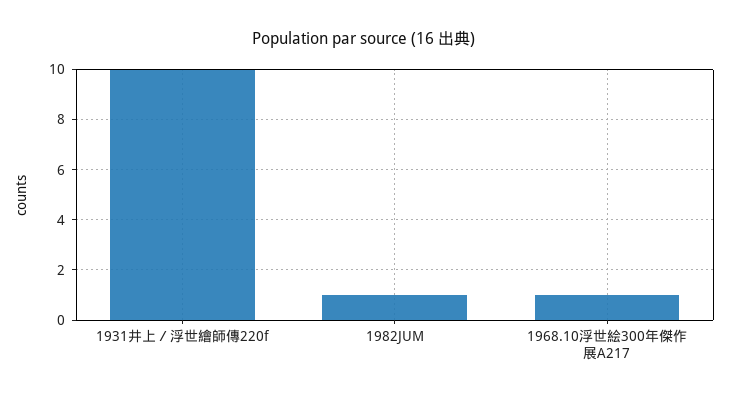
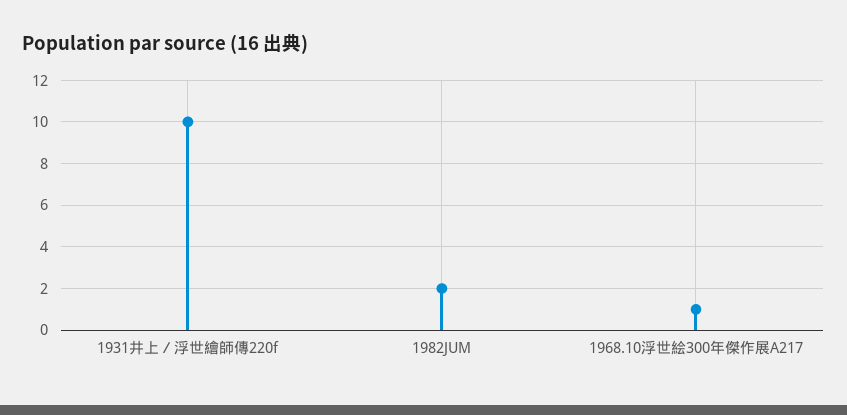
  {
    "1931井上／浮世繪師傳220f": 10,
-   "1982JUM": 1,
+   "1982JUM": 2,
    "1968.10浮世絵300年傑作展A217": 1
  }

